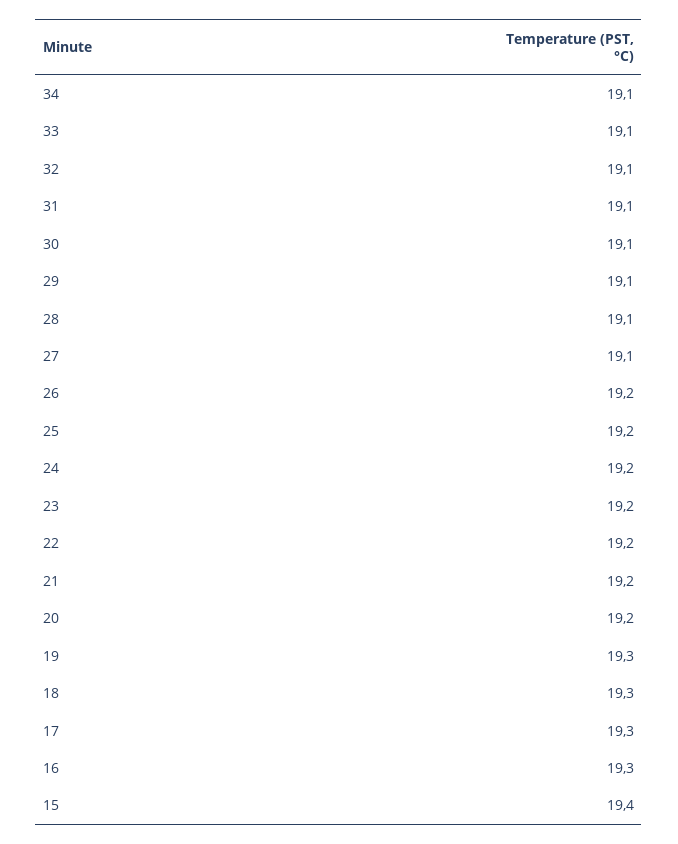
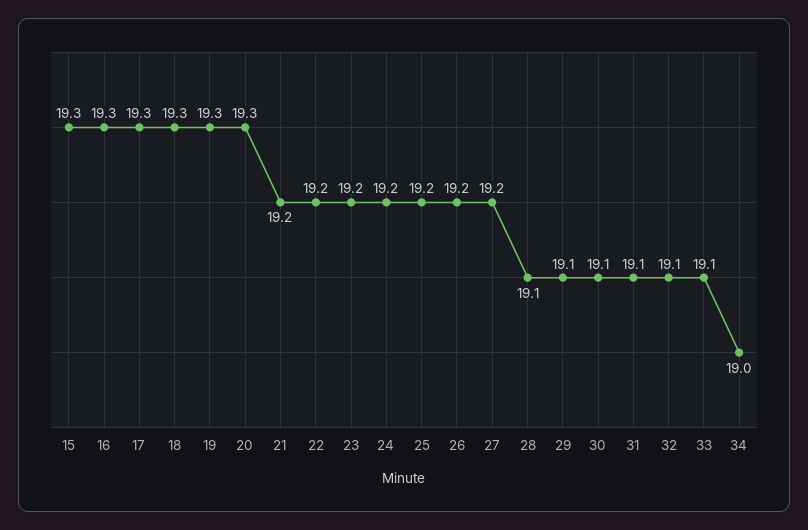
  {
-   "34": 19.1,
+   "34": 19,
    "33": 19.1,
    "32": 19.1,
    "31": 19.1,
    "30": 19.1,
    "29": 19.1,
    "28": 19.1,
-   "27": 19.1,
+   "27": 19.2,
    "26": 19.2,
    "25": 19.2,
    "24": 19.2,
    "23": 19.2,
    "22": 19.2,
    "21": 19.2,
-   "20": 19.2,
+   "20": 19.3,
    "19": 19.3,
    "18": 19.3,
    "17": 19.3,
    "16": 19.3,
-   "15": 19.4
+   "15": 19.3
  }

